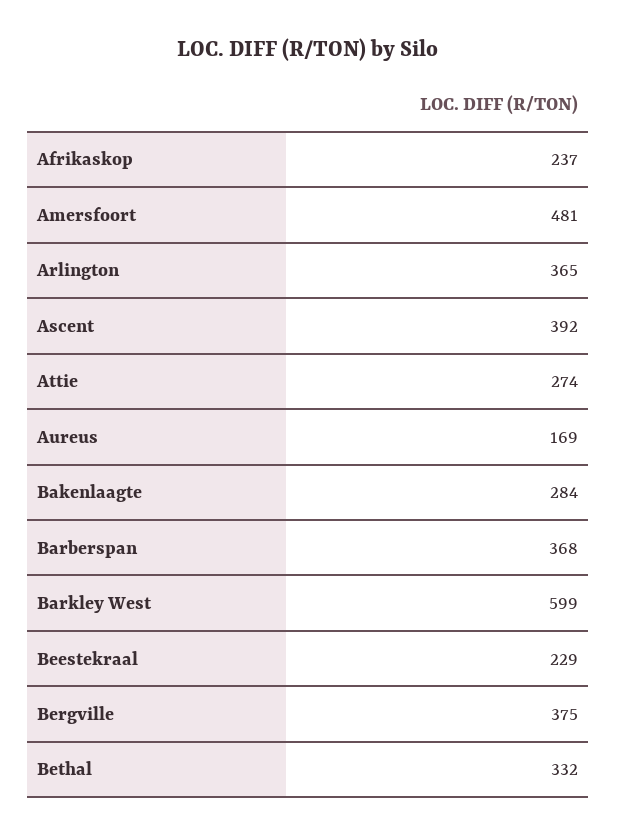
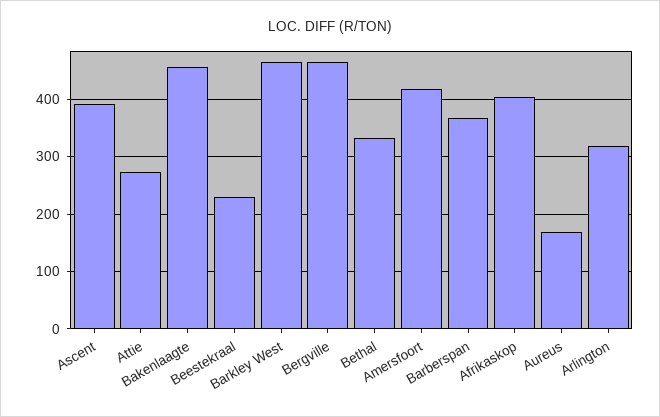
  {
-   "Afrikaskop": 237,
+   "Afrikaskop": 400,
-   "Amersfoort": 481,
+   "Amersfoort": 420,
-   "Arlington": 365,
+   "Arlington": 320,
    "Ascent": 392,
    "Attie": 274,
    "Aureus": 169,
-   "Bakenlaagte": 284,
+   "Bakenlaagte": 460,
    "Barberspan": 368,
-   "Barkley West": 599,
+   "Barkley West": 460,
    "Beestekraal": 229,
-   "Bergville": 375,
+   "Bergville": 460,
    "Bethal": 332
  }

